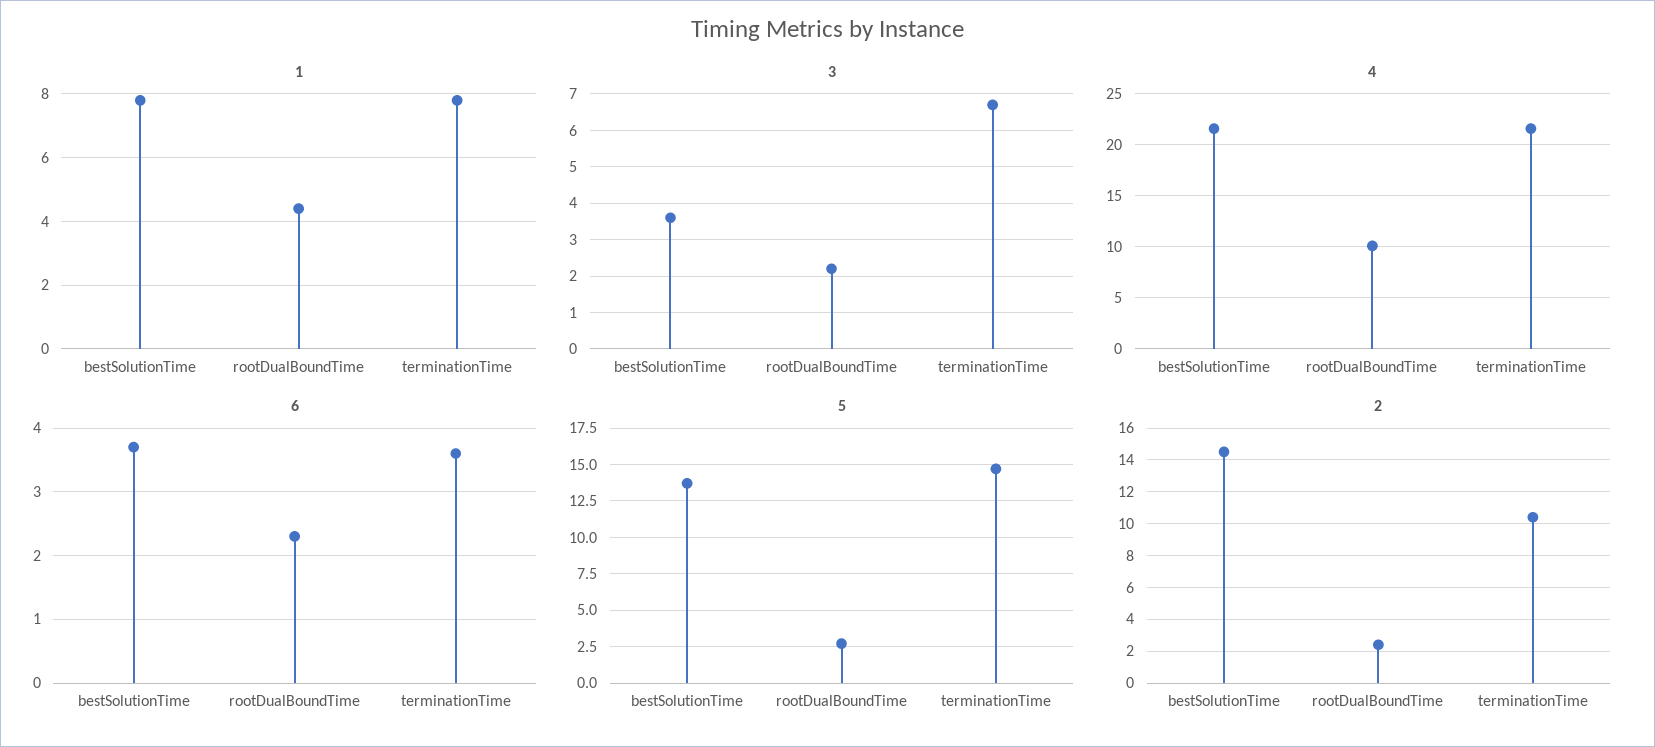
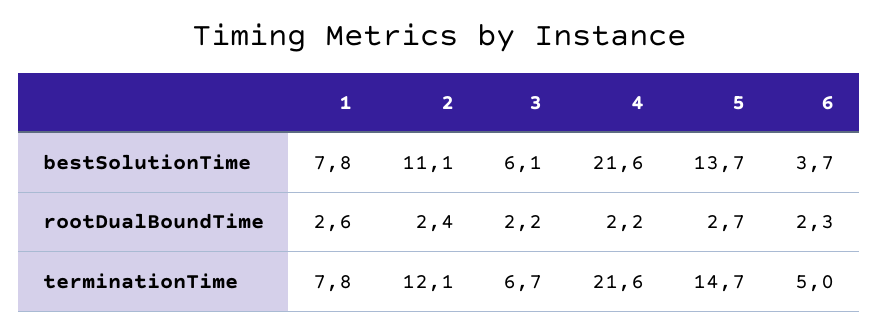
  {
    "1": {
      "bestSolutionTime": 7.8,
-     "rootDualBoundTime": 4.5,
+     "rootDualBoundTime": 2.6,
      "terminationTime": 7.8
    },
    "3": {
-     "bestSolutionTime": 3.5,
+     "bestSolutionTime": 6.1,
      "rootDualBoundTime": 2.2,
      "terminationTime": 6.7
    },
    "4": {
      "bestSolutionTime": 21.6,
-     "rootDualBoundTime": 10,
+     "rootDualBoundTime": 2.2,
      "terminationTime": 21.6
    },
    "6": {
      "bestSolutionTime": 3.7,
      "rootDualBoundTime": 2.3,
-     "terminationTime": 3.6
+     "terminationTime": 5
    },
    "5": {
      "bestSolutionTime": 13.7,
      "rootDualBoundTime": 2.7,
      "terminationTime": 14.7
    },
    "2": {
-     "bestSolutionTime": 14.5,
+     "bestSolutionTime": 11.1,
      "rootDualBoundTime": 2.4,
-     "terminationTime": 10.5
+     "terminationTime": 12.1
    }
  }

